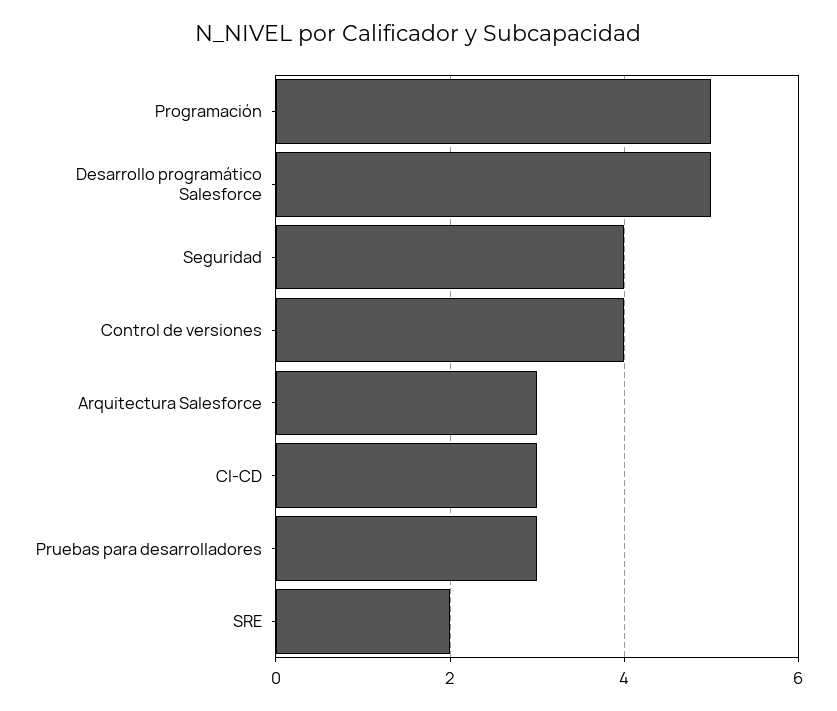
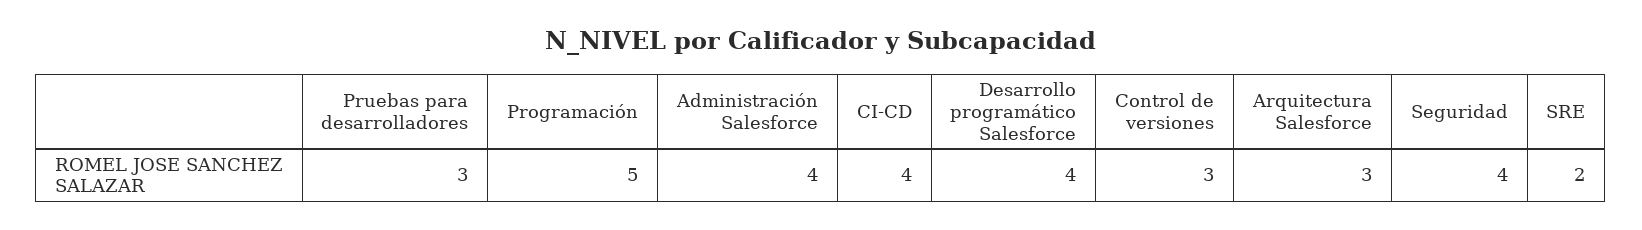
  {
    "Programación": 5,
-   "Desarrollo programático Salesforce": 5,
+   "Desarrollo programático Salesforce": 4,
    "Seguridad": 4,
-   "Control de versiones": 4,
+   "Control de versiones": 3,
    "Arquitectura Salesforce": 3,
-   "CI-CD": 3,
+   "CI-CD": 4,
    "Pruebas para desarrolladores": 3,
-   "SRE": 2
+   "SRE": 2,
+   "Administración Salesforce": 4
  }

